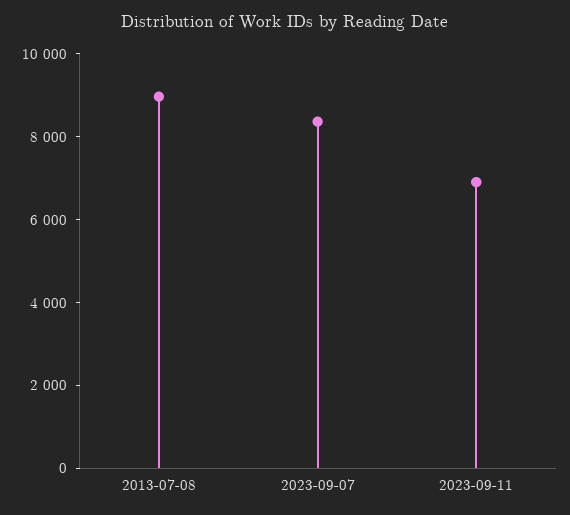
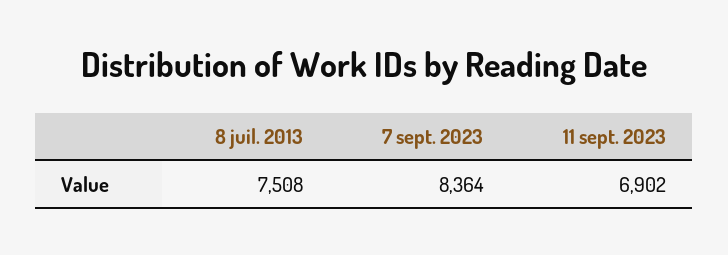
  {
-   "2013-07-08": 9000,
+   "2013-07-08": 7508,
    "2023-09-07": 8364,
    "2023-09-11": 6902
  }

